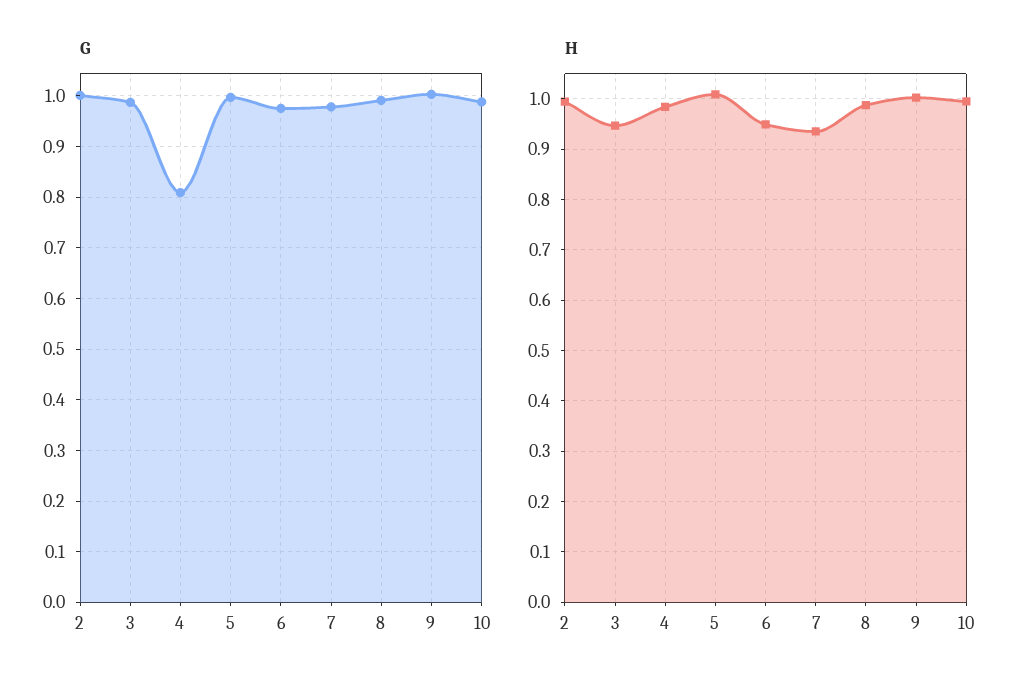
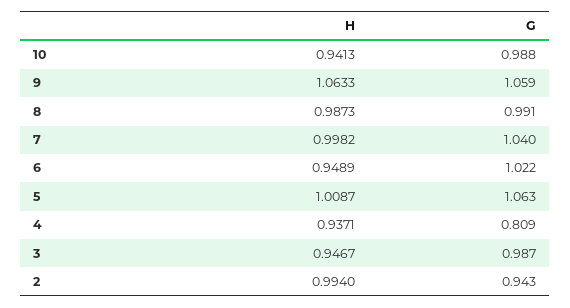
  {
    "G": {
-     "2": 1,
+     "2": 0.943,
      "3": 0.987,
      "4": 0.809,
-     "5": 1,
+     "5": 1.063,
-     "6": 0.98,
+     "6": 1.022,
-     "7": 0.98,
+     "7": 1.04,
      "8": 0.991,
-     "9": 1,
+     "9": 1.059,
      "10": 0.988
    },
    "H": {
      "2": 0.994,
      "3": 0.9467,
-     "4": 0.98,
+     "4": 0.9371,
      "5": 1.0087,
      "6": 0.9489,
-     "7": 0.94,
+     "7": 0.9982,
      "8": 0.9873,
-     "9": 1,
+     "9": 1.0633,
-     "10": 1
+     "10": 0.9413
    }
  }

